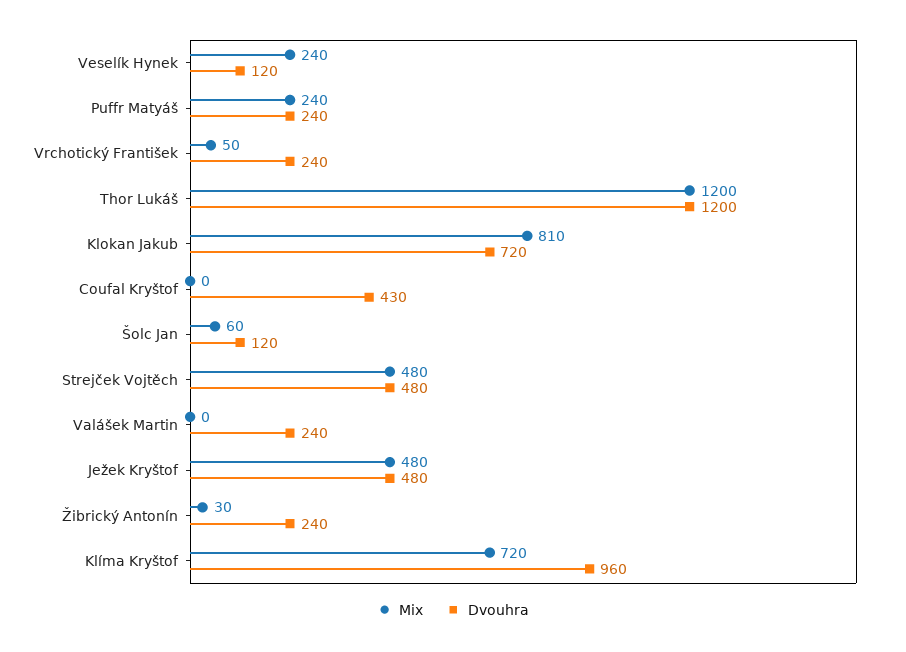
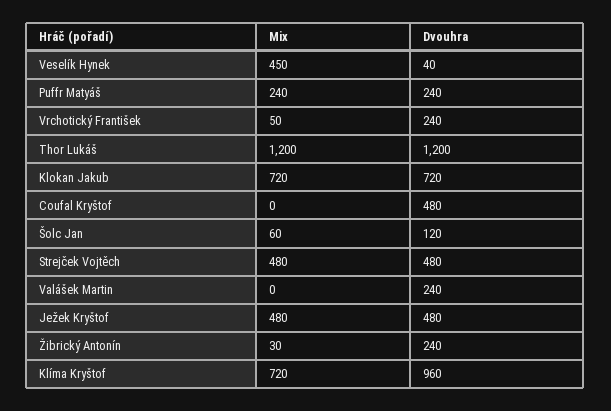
  {
    "Mix": {
-     "Veselík Hynek": 240,
+     "Veselík Hynek": 450,
      "Puffr Matyáš": 240,
      "Vrchotický František": 50,
      "Thor Lukáš": 1200,
-     "Klokan Jakub": 810,
+     "Klokan Jakub": 720,
      "Coufal Kryštof": 0,
      "Šolc Jan": 60,
      "Strejček Vojtěch": 480,
      "Valášek Martin": 0,
      "Ježek Kryštof": 480,
      "Žibrický Antonín": 30,
      "Klíma Kryštof": 720
    },
    "Dvouhra": {
-     "Veselík Hynek": 120,
+     "Veselík Hynek": 40,
      "Puffr Matyáš": 240,
      "Vrchotický František": 240,
      "Thor Lukáš": 1200,
      "Klokan Jakub": 720,
-     "Coufal Kryštof": 430,
+     "Coufal Kryštof": 480,
      "Šolc Jan": 120,
      "Strejček Vojtěch": 480,
      "Valášek Martin": 240,
      "Ježek Kryštof": 480,
      "Žibrický Antonín": 240,
      "Klíma Kryštof": 960
    }
  }

